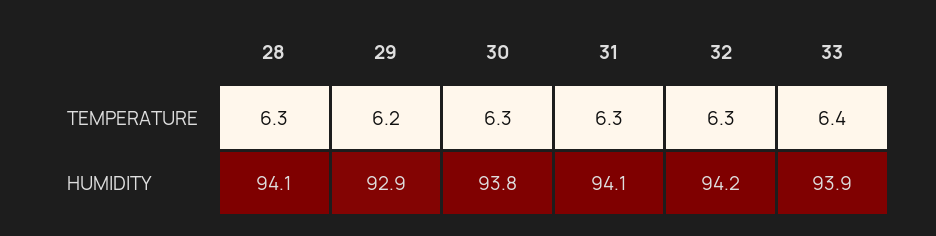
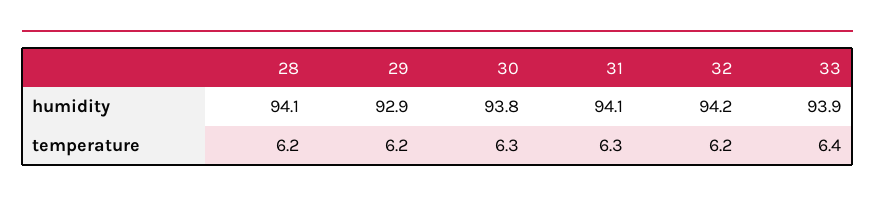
  {
    "28": {
-     "TEMPERATURE": 6.3,
+     "TEMPERATURE": 6.2,
      "HUMIDITY": 94.1
    },
    "29": {
      "TEMPERATURE": 6.2,
      "HUMIDITY": 92.9
    },
    "30": {
      "TEMPERATURE": 6.3,
      "HUMIDITY": 93.8
    },
    "31": {
      "TEMPERATURE": 6.3,
      "HUMIDITY": 94.1
    },
    "32": {
-     "TEMPERATURE": 6.3,
+     "TEMPERATURE": 6.2,
      "HUMIDITY": 94.2
    },
    "33": {
      "TEMPERATURE": 6.4,
      "HUMIDITY": 93.9
    }
  }

